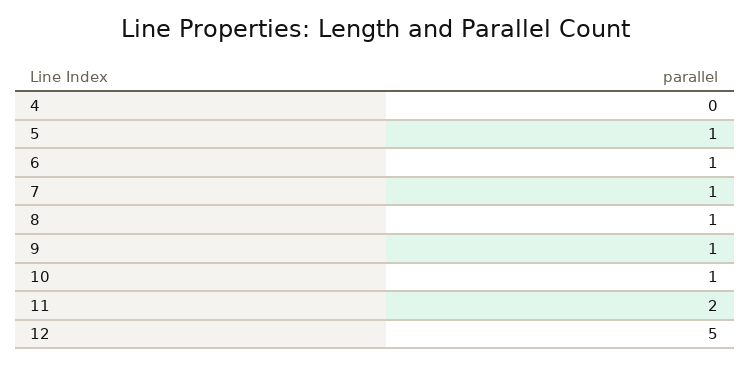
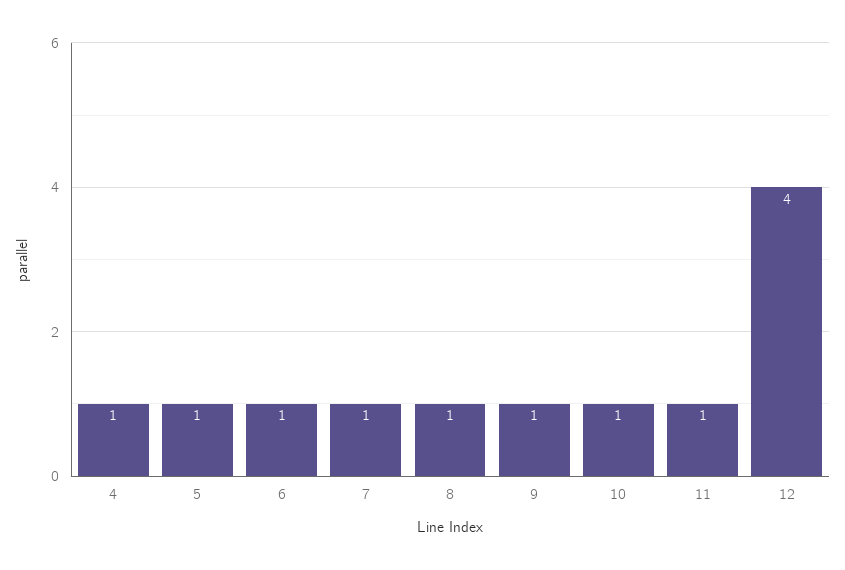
  {
-   "4": 0,
+   "4": 1,
    "5": 1,
    "6": 1,
    "7": 1,
    "8": 1,
    "9": 1,
    "10": 1,
-   "11": 2,
+   "11": 1,
-   "12": 5
+   "12": 4
  }

